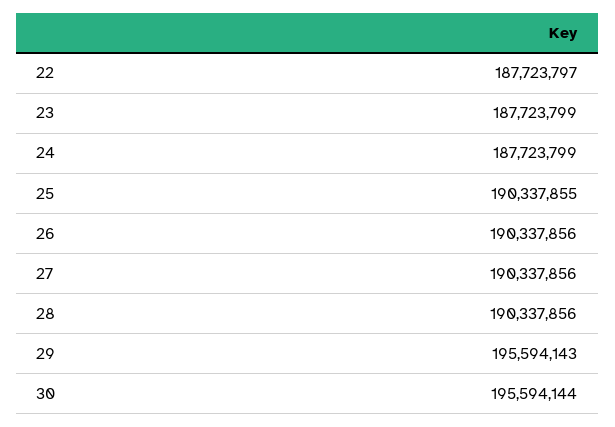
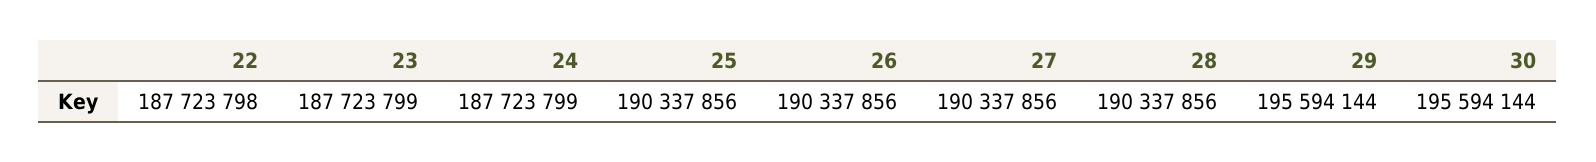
  {
-   "22": 187723797,
+   "22": 187723798,
    "23": 187723799,
    "24": 187723799,
-   "25": 190337855,
+   "25": 190337856,
    "26": 190337856,
    "27": 190337856,
    "28": 190337856,
-   "29": 195594143,
+   "29": 195594144,
    "30": 195594144
  }

